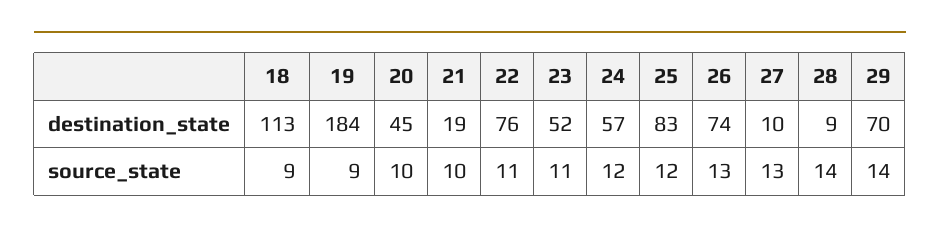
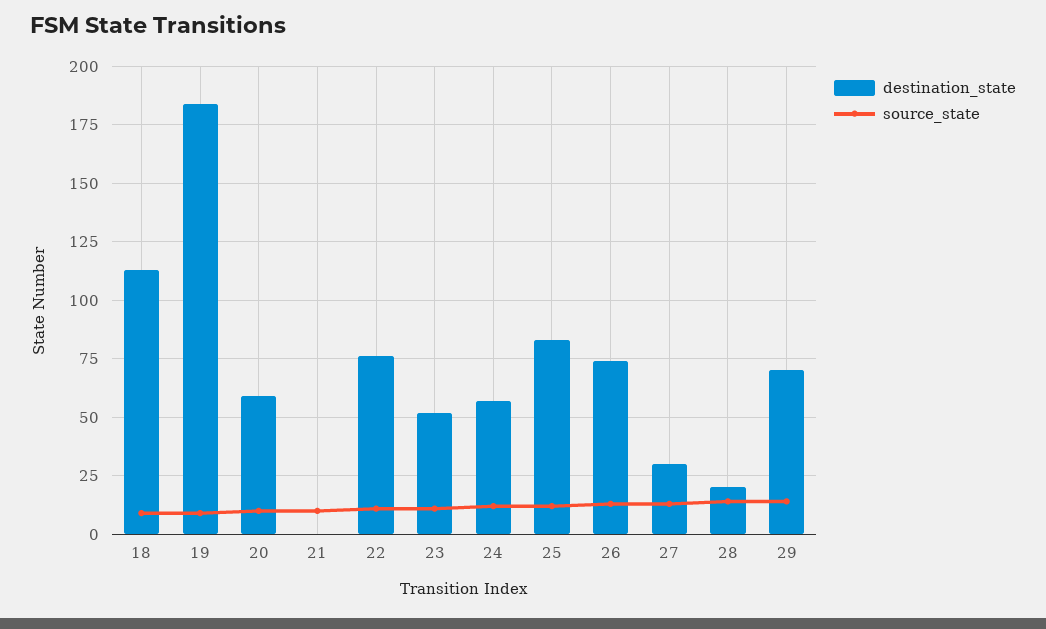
  {
    "destination_state": {
      "18": 113,
      "19": 184,
-     "20": 45,
+     "20": 60,
-     "21": 19,
+     "21": 0,
      "22": 76,
      "23": 52,
      "24": 57,
      "25": 83,
      "26": 74,
-     "27": 10,
+     "27": 30,
-     "28": 9,
+     "28": 20,
      "29": 70
    },
    "source_state": {
      "18": 9,
      "19": 9,
      "20": 10,
      "21": 10,
      "22": 11,
      "23": 11,
      "24": 12,
      "25": 12,
      "26": 13,
      "27": 13,
      "28": 14,
      "29": 14
    }
  }

